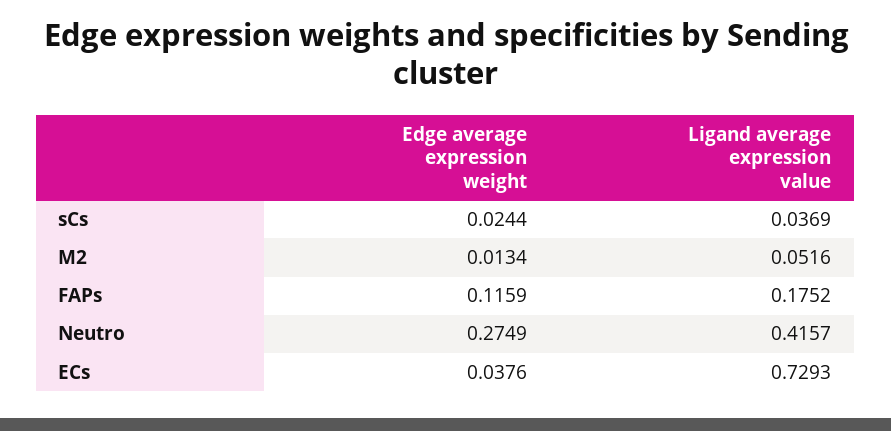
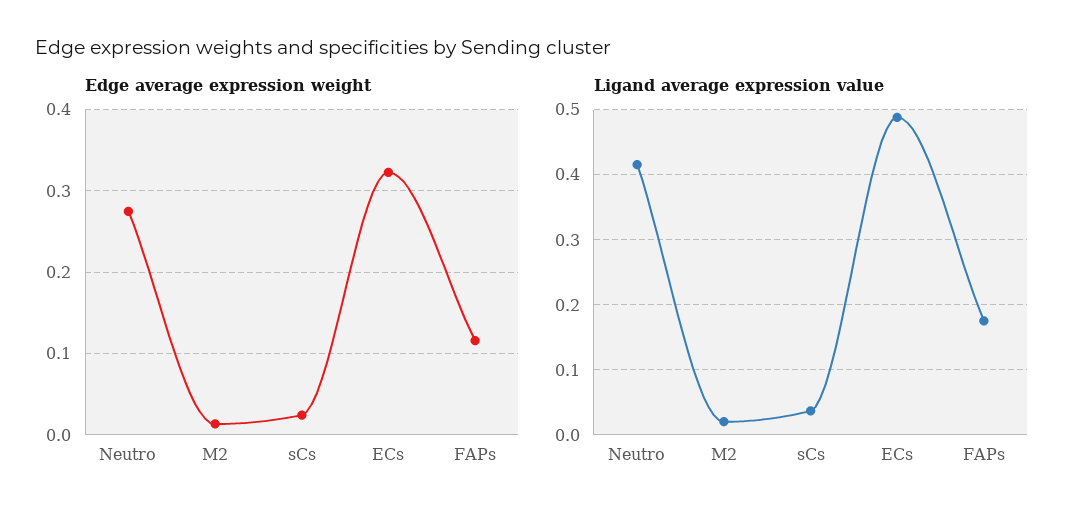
  {
    "Edge average expression weight": {
      "sCs": 0.0244,
      "M2": 0.0134,
      "FAPs": 0.1159,
      "Neutro": 0.2749,
-     "ECs": 0.0376
+     "ECs": 0.32
    },
    "Ligand average expression value": {
      "sCs": 0.0369,
-     "M2": 0.0516,
+     "M2": 0.02,
      "FAPs": 0.1752,
      "Neutro": 0.4157,
-     "ECs": 0.7293
+     "ECs": 0.49
    }
  }

